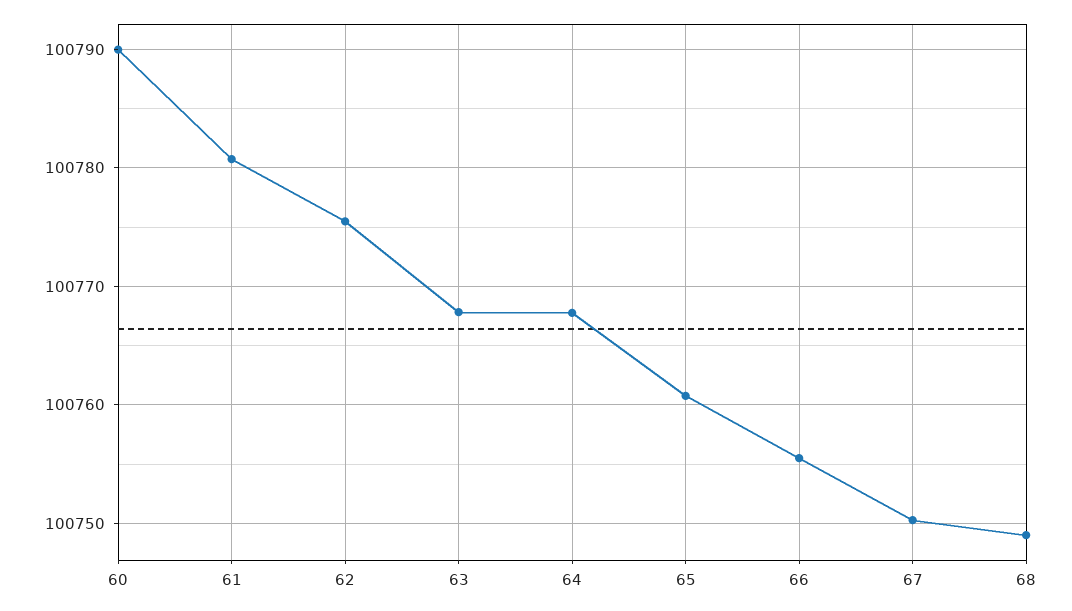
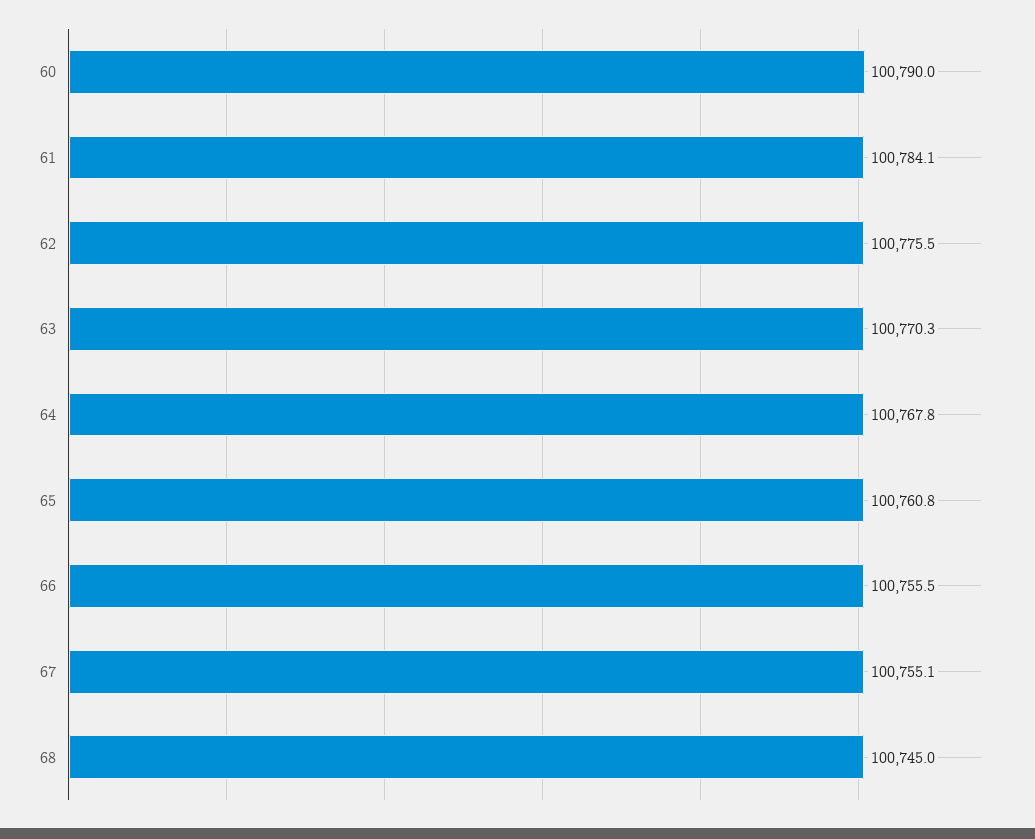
  {
    "60": 100790,
-   "61": 100781,
+   "61": 100784.1,
    "62": 100775.5,
-   "63": 100768,
+   "63": 100770.3,
    "64": 100767.8,
    "65": 100760.8,
    "66": 100755.5,
-   "67": 100750,
+   "67": 100755.1,
-   "68": 100749
+   "68": 100745
  }

